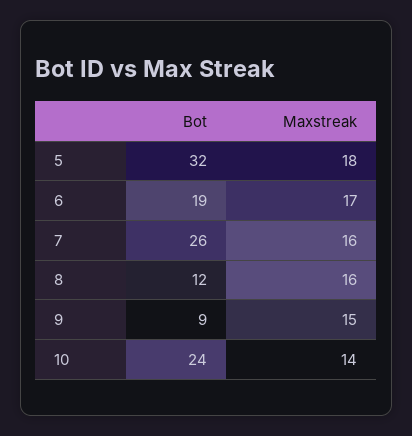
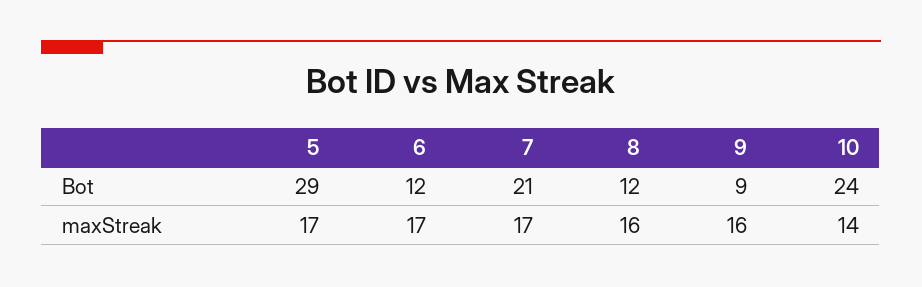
  {
    "Bot": {
-     "5": 32,
+     "5": 29,
-     "6": 19,
+     "6": 12,
-     "7": 26,
+     "7": 21,
      "8": 12,
      "9": 9,
      "10": 24
    },
    "Maxstreak": {
-     "5": 18,
+     "5": 17,
      "6": 17,
-     "7": 16,
+     "7": 17,
      "8": 16,
-     "9": 15,
+     "9": 16,
      "10": 14
    }
  }

